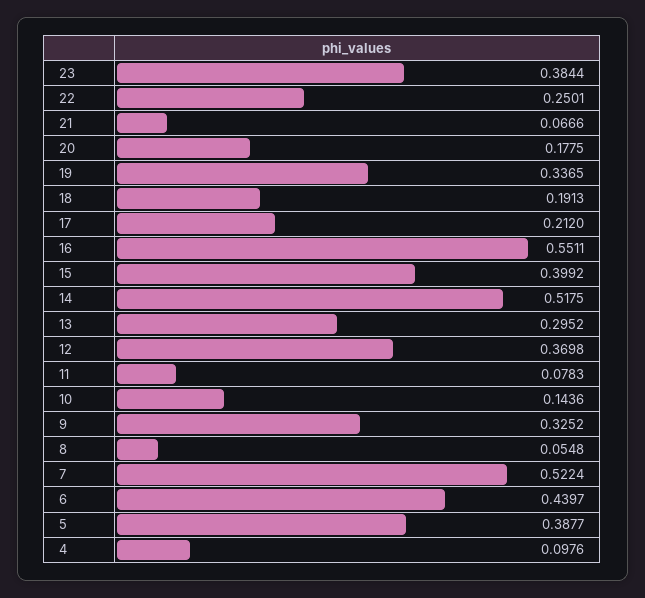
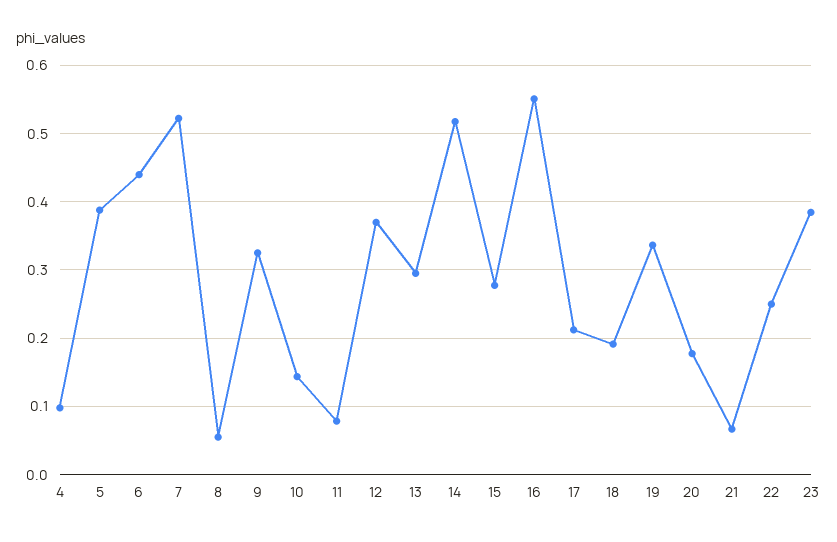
  {
    "23": 0.3844,
    "22": 0.2501,
    "21": 0.0666,
    "20": 0.1775,
    "19": 0.3365,
    "18": 0.1913,
    "17": 0.212,
    "16": 0.5511,
-   "15": 0.3992,
+   "15": 0.28,
    "14": 0.5175,
    "13": 0.2952,
    "12": 0.3698,
    "11": 0.0783,
    "10": 0.1436,
    "9": 0.3252,
    "8": 0.0548,
    "7": 0.5224,
    "6": 0.4397,
    "5": 0.3877,
    "4": 0.0976
  }

